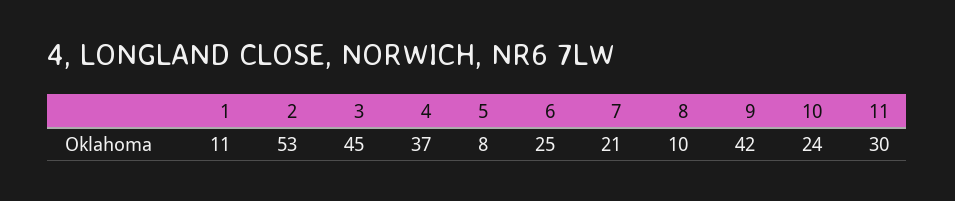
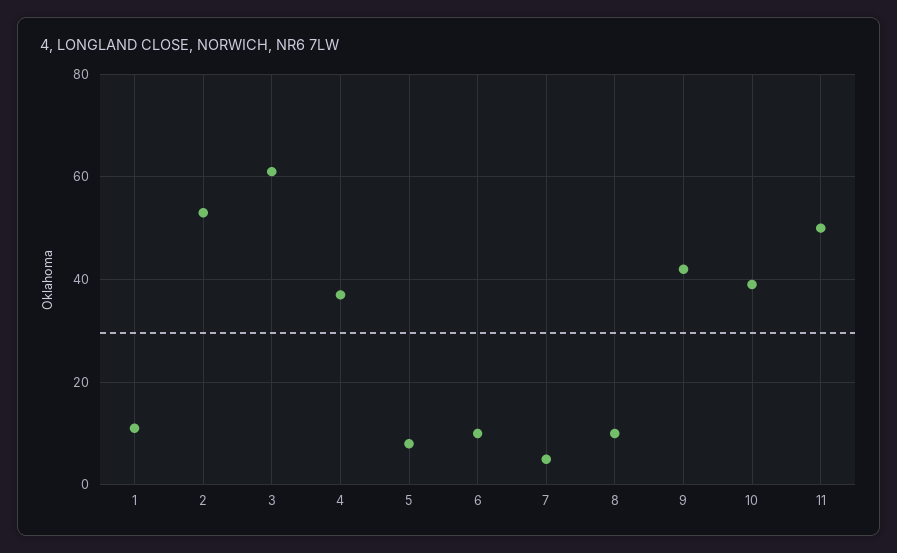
  {
    "1": 11,
    "2": 53,
-   "3": 45,
+   "3": 60,
    "4": 37,
    "5": 8,
-   "6": 25,
+   "6": 10,
-   "7": 21,
+   "7": 5,
    "8": 10,
    "9": 42,
-   "10": 24,
+   "10": 40,
-   "11": 30
+   "11": 50
  }

